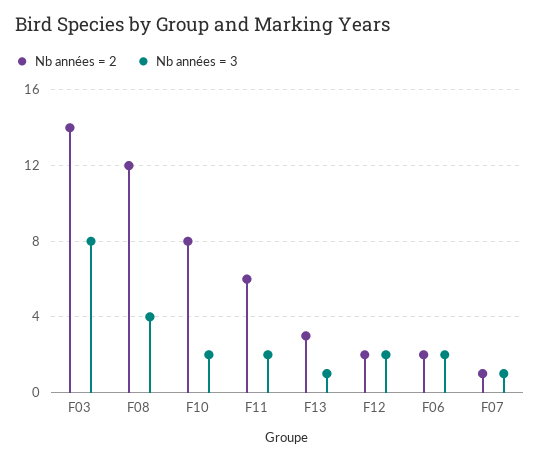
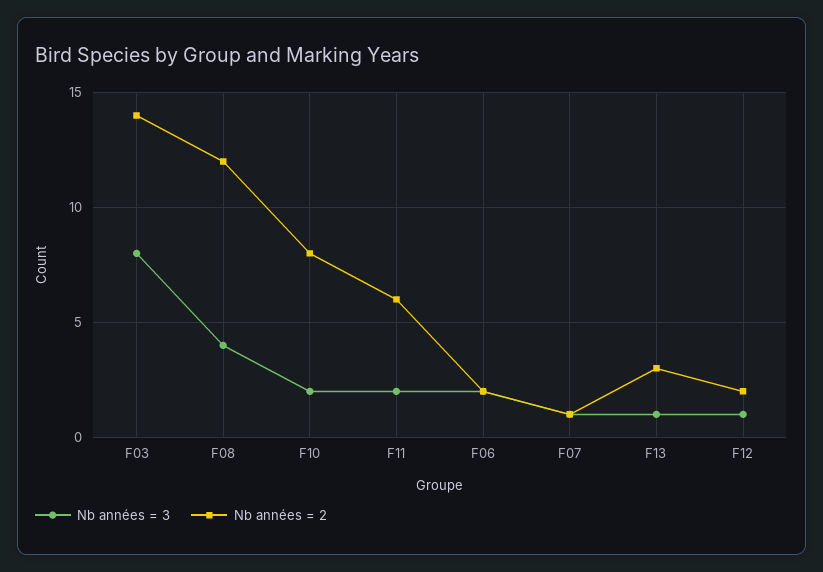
  {
    "Nb années = 2": {
      "F03": 14,
      "F08": 12,
      "F10": 8,
      "F11": 6,
      "F13": 3,
      "F12": 2,
      "F06": 2,
      "F07": 1
    },
    "Nb années = 3": {
      "F03": 8,
      "F08": 4,
      "F10": 2,
      "F11": 2,
      "F13": 1,
-     "F12": 2,
+     "F12": 1,
      "F06": 2,
      "F07": 1
    }
  }

